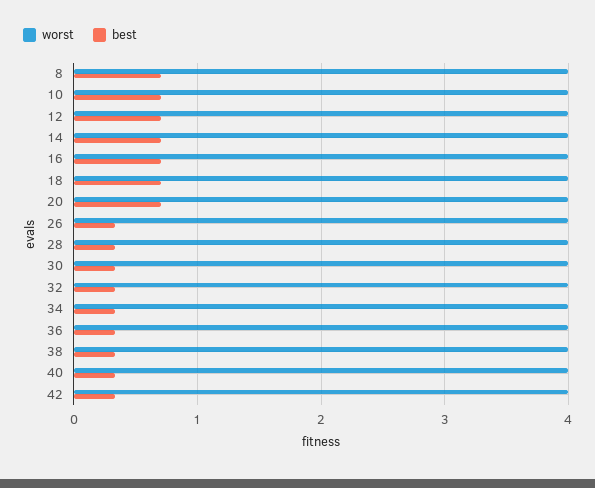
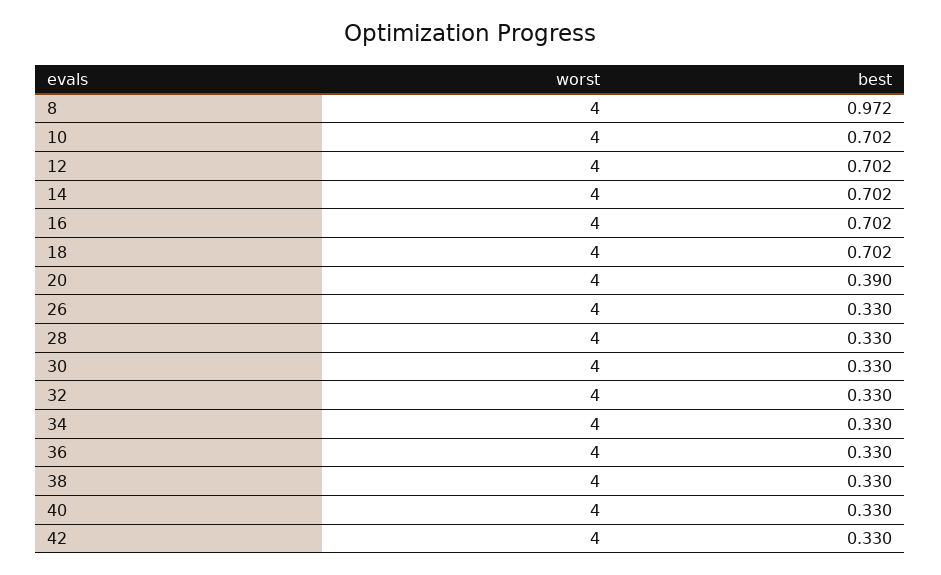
  {
    "worst": {
      "8": 4,
      "10": 4,
      "12": 4,
      "14": 4,
      "16": 4,
      "18": 4,
      "20": 4,
      "26": 4,
      "28": 4,
      "30": 4,
      "32": 4,
      "34": 4,
      "36": 4,
      "38": 4,
      "40": 4,
      "42": 4
    },
    "best": {
-     "8": 0.7,
+     "8": 0.972,
      "10": 0.702,
      "12": 0.702,
      "14": 0.702,
      "16": 0.702,
      "18": 0.702,
-     "20": 0.7,
+     "20": 0.39,
      "26": 0.33,
      "28": 0.33,
      "30": 0.33,
      "32": 0.33,
      "34": 0.33,
      "36": 0.33,
      "38": 0.33,
      "40": 0.33,
      "42": 0.33
    }
  }

